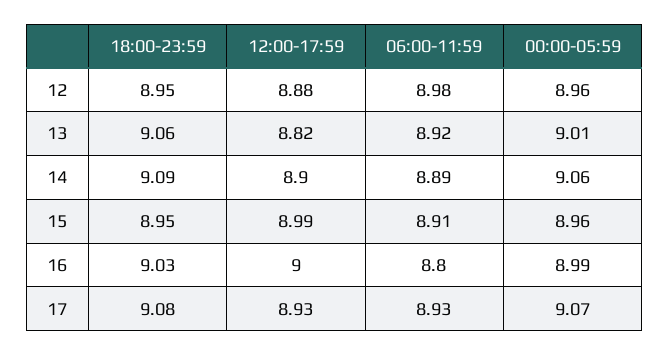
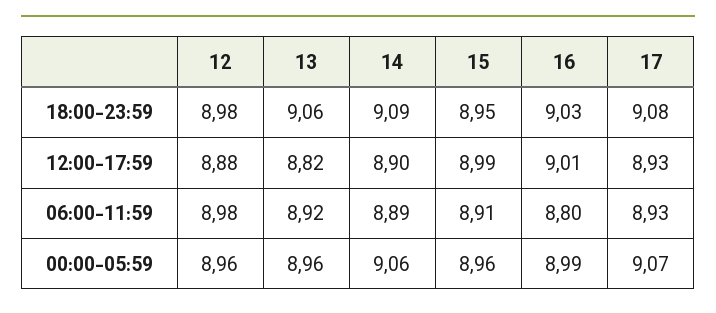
  {
    "18:00-23:59": {
-     "12": 8.95,
+     "12": 8.98,
      "13": 9.06,
      "14": 9.09,
      "15": 8.95,
      "16": 9.03,
      "17": 9.08
    },
    "12:00-17:59": {
      "12": 8.88,
      "13": 8.82,
      "14": 8.9,
      "15": 8.99,
-     "16": 9,
+     "16": 9.01,
      "17": 8.93
    },
    "06:00-11:59": {
      "12": 8.98,
      "13": 8.92,
      "14": 8.89,
      "15": 8.91,
      "16": 8.8,
      "17": 8.93
    },
    "00:00-05:59": {
      "12": 8.96,
-     "13": 9.01,
+     "13": 8.96,
      "14": 9.06,
      "15": 8.96,
      "16": 8.99,
      "17": 9.07
    }
  }

